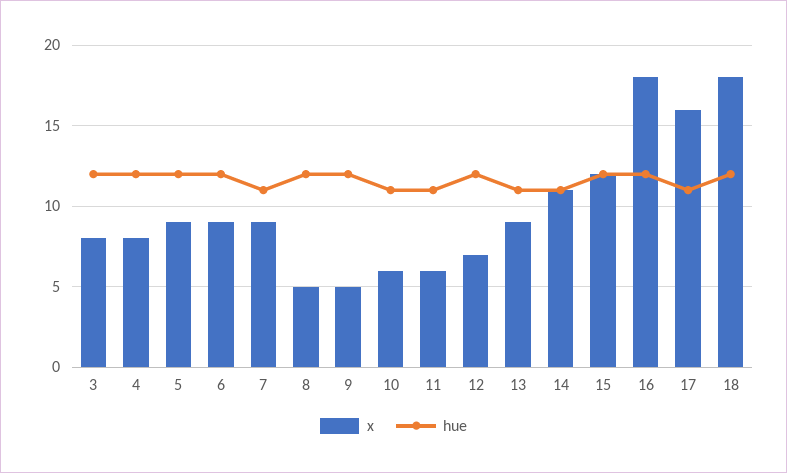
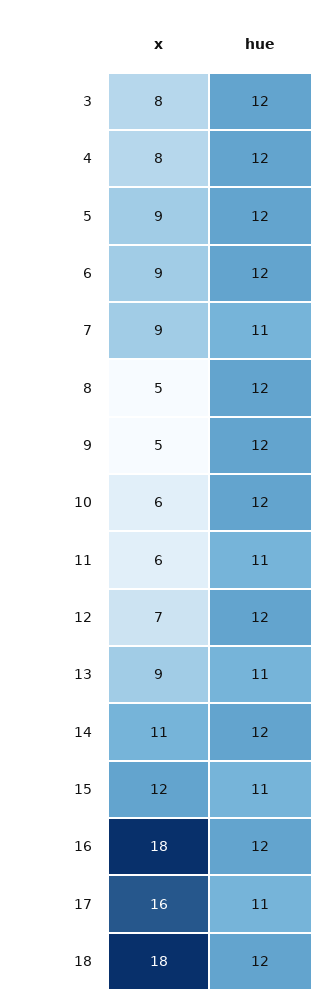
  {
    "x": {
      "3": 8,
      "4": 8,
      "5": 9,
      "6": 9,
      "7": 9,
      "8": 5,
      "9": 5,
      "10": 6,
      "11": 6,
      "12": 7,
      "13": 9,
      "14": 11,
      "15": 12,
      "16": 18,
      "17": 16,
      "18": 18
    },
    "hue": {
      "3": 12,
      "4": 12,
      "5": 12,
      "6": 12,
      "7": 11,
      "8": 12,
      "9": 12,
-     "10": 11,
+     "10": 12,
      "11": 11,
      "12": 12,
      "13": 11,
-     "14": 11,
+     "14": 12,
-     "15": 12,
+     "15": 11,
      "16": 12,
      "17": 11,
      "18": 12
    }
  }

